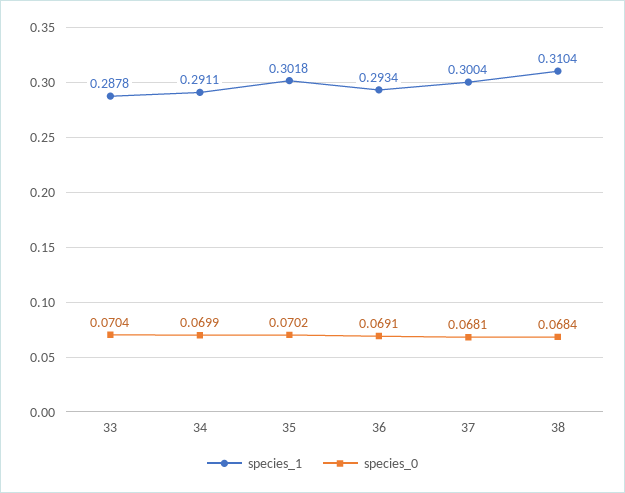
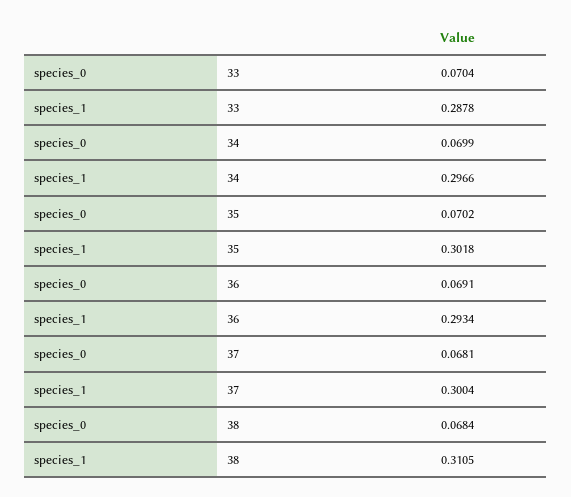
  {
    "species_1": {
      "33": 0.2878,
-     "34": 0.2911,
+     "34": 0.2966,
      "35": 0.3018,
      "36": 0.2934,
      "37": 0.3004,
-     "38": 0.3104
+     "38": 0.3105
    },
    "species_0": {
      "33": 0.0704,
      "34": 0.0699,
      "35": 0.0702,
      "36": 0.0691,
      "37": 0.0681,
      "38": 0.0684
    }
  }

